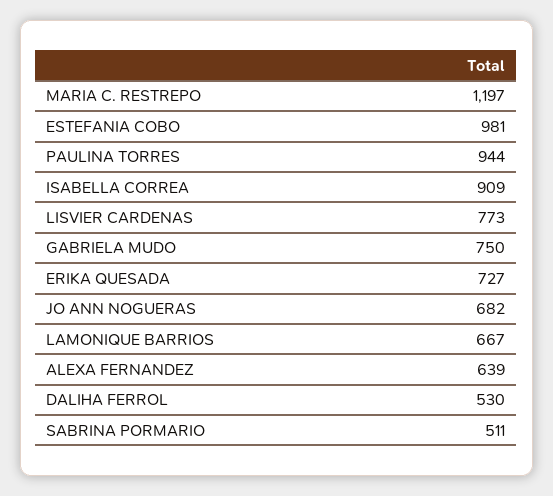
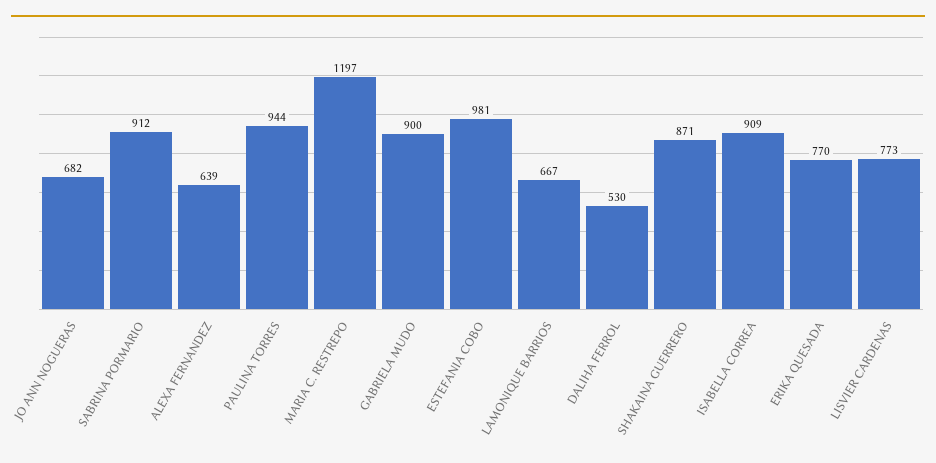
  {
    "MARIA C. RESTREPO": 1197,
    "ESTEFANIA COBO": 981,
    "PAULINA TORRES": 944,
    "ISABELLA CORREA": 909,
    "LISVIER CARDENAS": 773,
-   "GABRIELA MUDO": 750,
+   "GABRIELA MUDO": 900,
-   "ERIKA QUESADA": 727,
+   "ERIKA QUESADA": 770,
    "JO ANN NOGUERAS": 682,
    "LAMONIQUE BARRIOS": 667,
    "ALEXA FERNANDEZ": 639,
    "DALIHA FERROL": 530,
-   "SABRINA PORMARIO": 511
+   "SABRINA PORMARIO": 912,
+   "SHAKAINA GUERRERO": 871
  }

